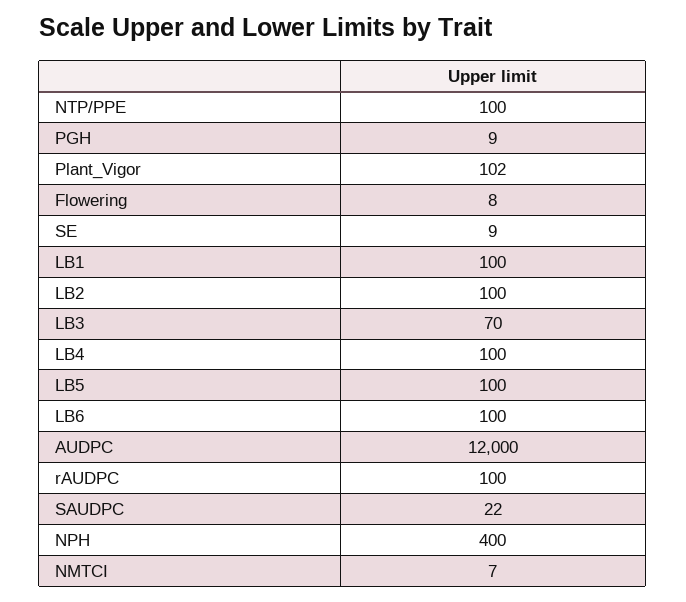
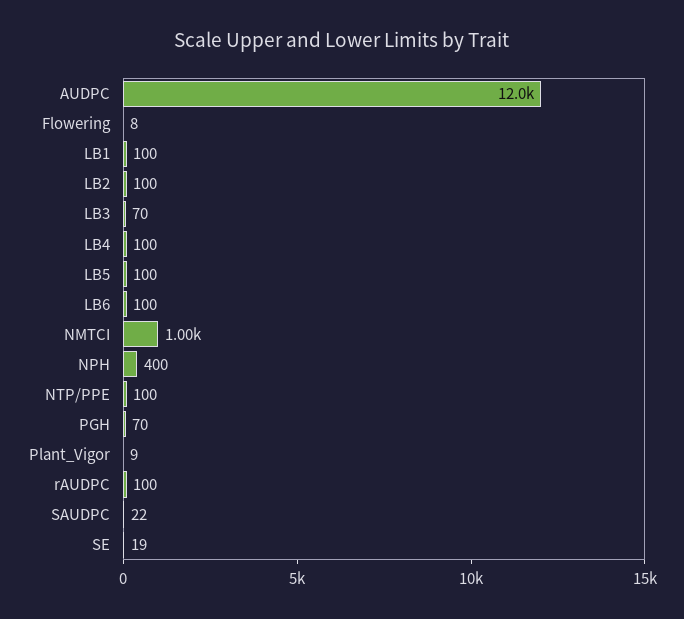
  {
    "NTP/PPE": 100,
-   "PGH": 9,
+   "PGH": 70,
-   "Plant_Vigor": 102,
+   "Plant_Vigor": 9,
    "Flowering": 8,
-   "SE": 9,
+   "SE": 19,
    "LB1": 100,
    "LB2": 100,
    "LB3": 70,
    "LB4": 100,
    "LB5": 100,
    "LB6": 100,
    "AUDPC": 12000,
    "rAUDPC": 100,
    "SAUDPC": 22,
    "NPH": 400,
-   "NMTCI": 7
+   "NMTCI": 1000
  }

